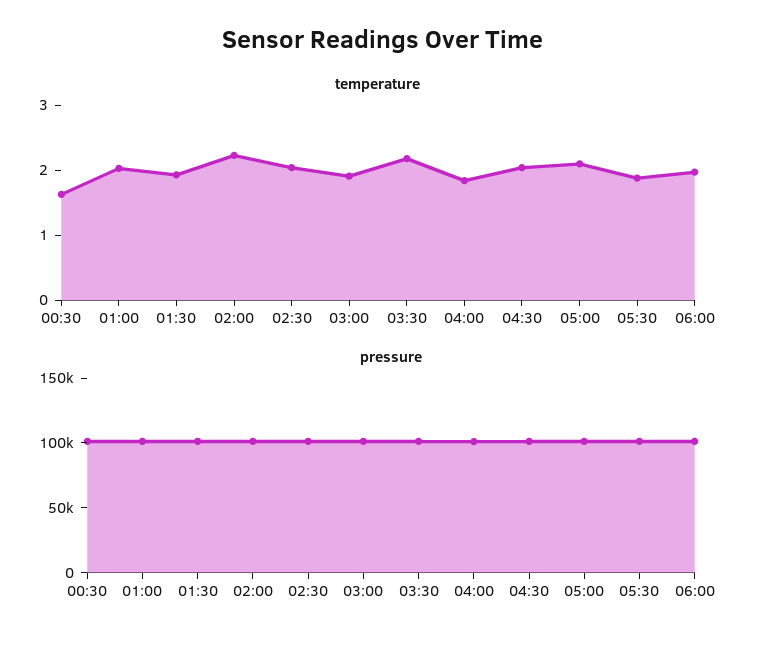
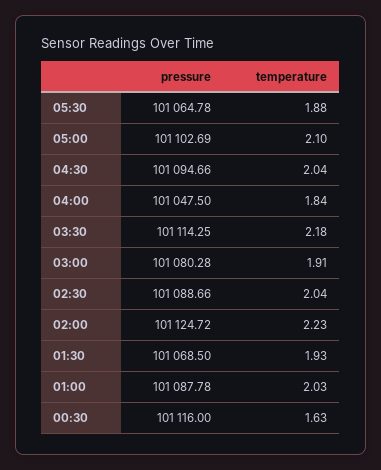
  {
    "temperature": {
      "00:30": 1.63,
      "01:00": 2.03,
      "01:30": 1.93,
      "02:00": 2.23,
      "02:30": 2.04,
      "03:00": 1.91,
      "03:30": 2.18,
      "04:00": 1.84,
      "04:30": 2.04,
      "05:00": 2.1,
-     "05:30": 1.88,
+     "05:30": 1.88
-     "06:00": 2
    },
    "pressure": {
      "00:30": 101116,
      "01:00": 101087.78,
      "01:30": 101068.5,
      "02:00": 101124.72,
      "02:30": 101088.66,
      "03:00": 101080.28,
      "03:30": 101114.25,
      "04:00": 101047.5,
      "04:30": 101094.66,
      "05:00": 101102.69,
-     "05:30": 101064.78,
+     "05:30": 101064.78
-     "06:00": 100000
    }
  }

